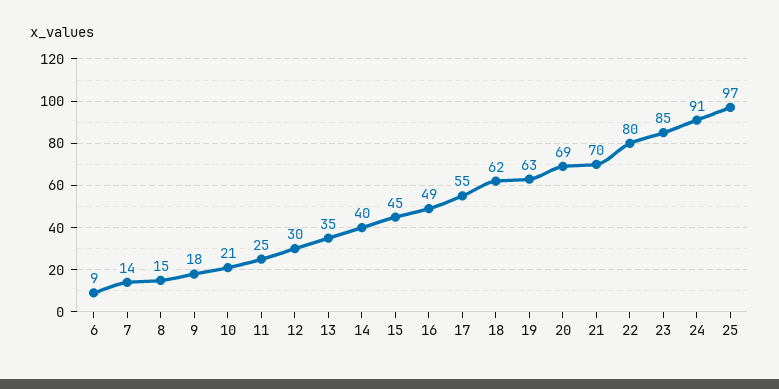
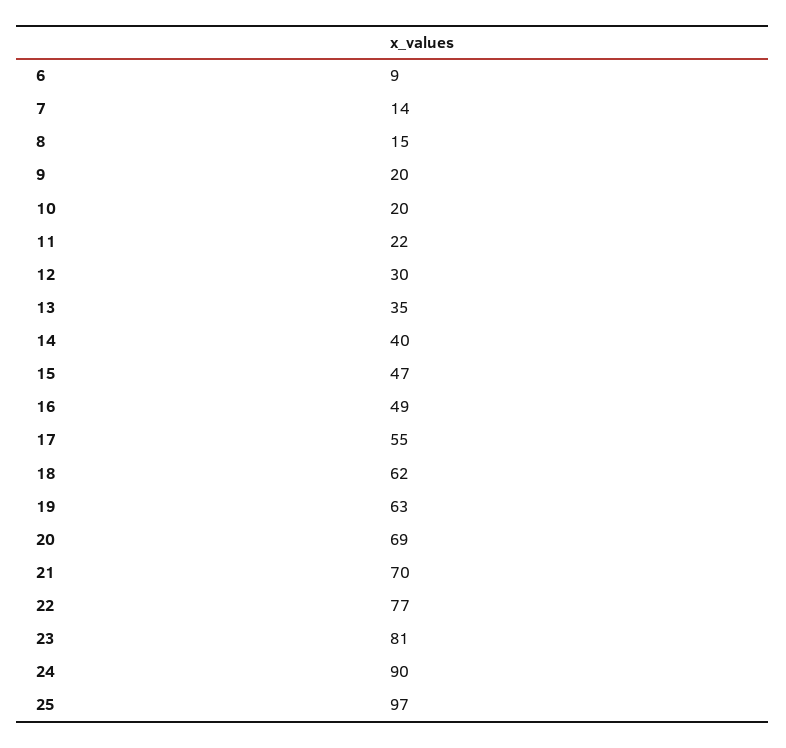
  {
    "6": 9,
    "7": 14,
    "8": 15,
-   "9": 18,
+   "9": 20,
-   "10": 21,
+   "10": 20,
-   "11": 25,
+   "11": 22,
    "12": 30,
    "13": 35,
    "14": 40,
-   "15": 45,
+   "15": 47,
    "16": 49,
    "17": 55,
    "18": 62,
    "19": 63,
    "20": 69,
    "21": 70,
-   "22": 80,
+   "22": 77,
-   "23": 85,
+   "23": 81,
-   "24": 91,
+   "24": 90,
    "25": 97
  }

